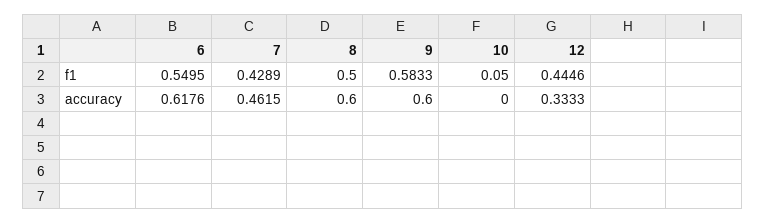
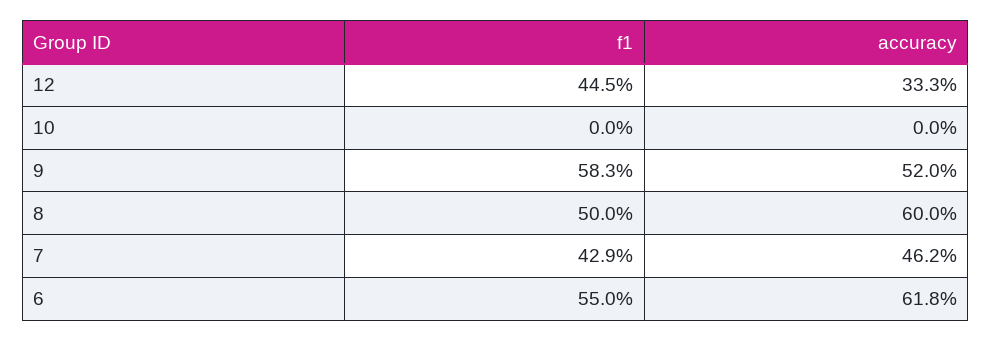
  {
    "6": {
      "f1": 0.5495,
      "accuracy": 0.6176
    },
    "7": {
      "f1": 0.4289,
      "accuracy": 0.4615
    },
    "8": {
      "f1": 0.5,
      "accuracy": 0.6
    },
    "9": {
      "f1": 0.5833,
-     "accuracy": 0.6
+     "accuracy": 0.52
    },
    "10": {
-     "f1": 0.05,
+     "f1": 0,
      "accuracy": 0
    },
    "12": {
      "f1": 0.4446,
      "accuracy": 0.3333
    }
  }

